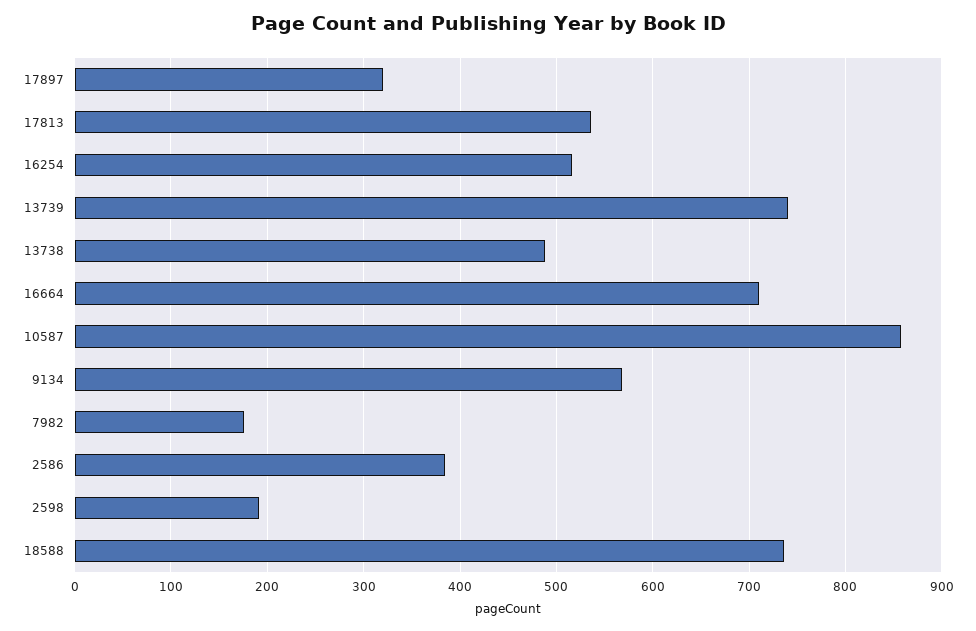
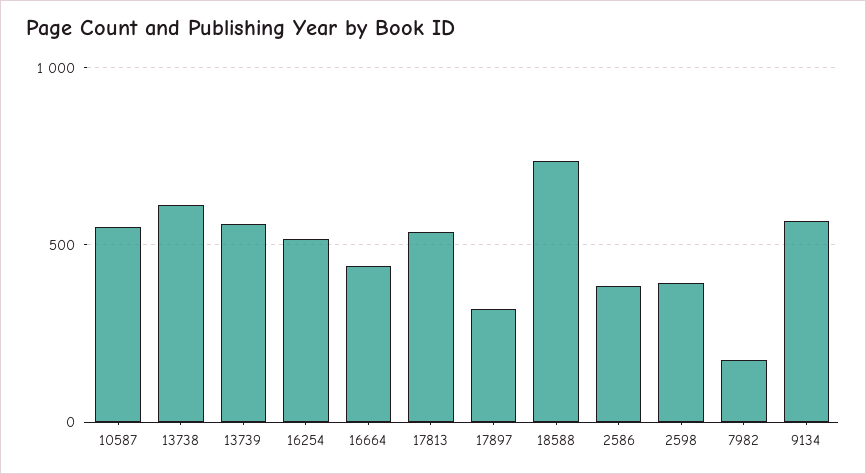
  {
    "17897": 320,
    "17813": 540,
    "16254": 520,
-   "13739": 740,
+   "13739": 550,
-   "13738": 490,
+   "13738": 600,
-   "16664": 710,
+   "16664": 450,
-   "10587": 860,
+   "10587": 550,
    "9134": 570,
    "7982": 180,
    "2586": 380,
-   "2598": 190,
+   "2598": 400,
    "18588": 740
  }

